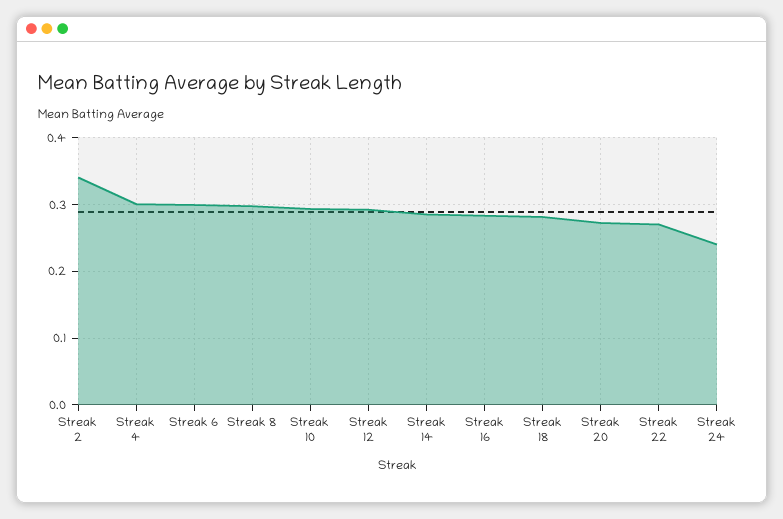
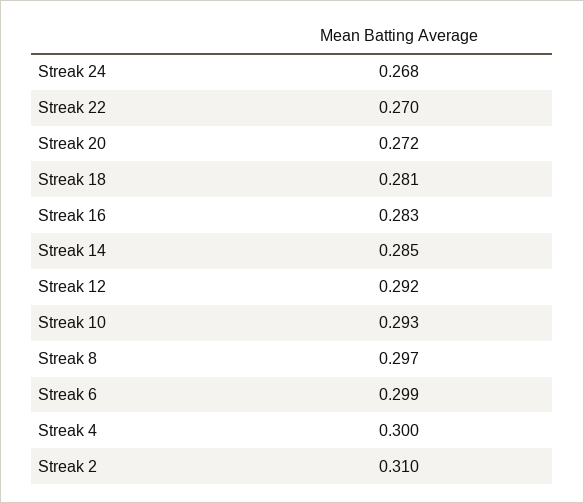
  {
-   "Streak 2": 0.34,
+   "Streak 2": 0.31,
    "Streak 4": 0.3,
    "Streak 6": 0.299,
    "Streak 8": 0.297,
    "Streak 10": 0.293,
    "Streak 12": 0.292,
    "Streak 14": 0.285,
    "Streak 16": 0.283,
    "Streak 18": 0.281,
    "Streak 20": 0.272,
    "Streak 22": 0.27,
-   "Streak 24": 0.24
+   "Streak 24": 0.268
  }

